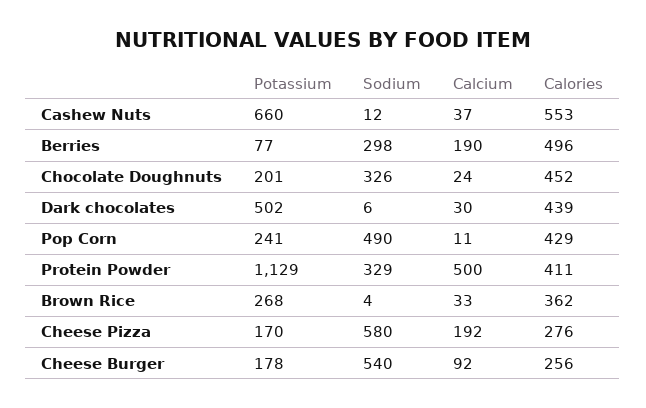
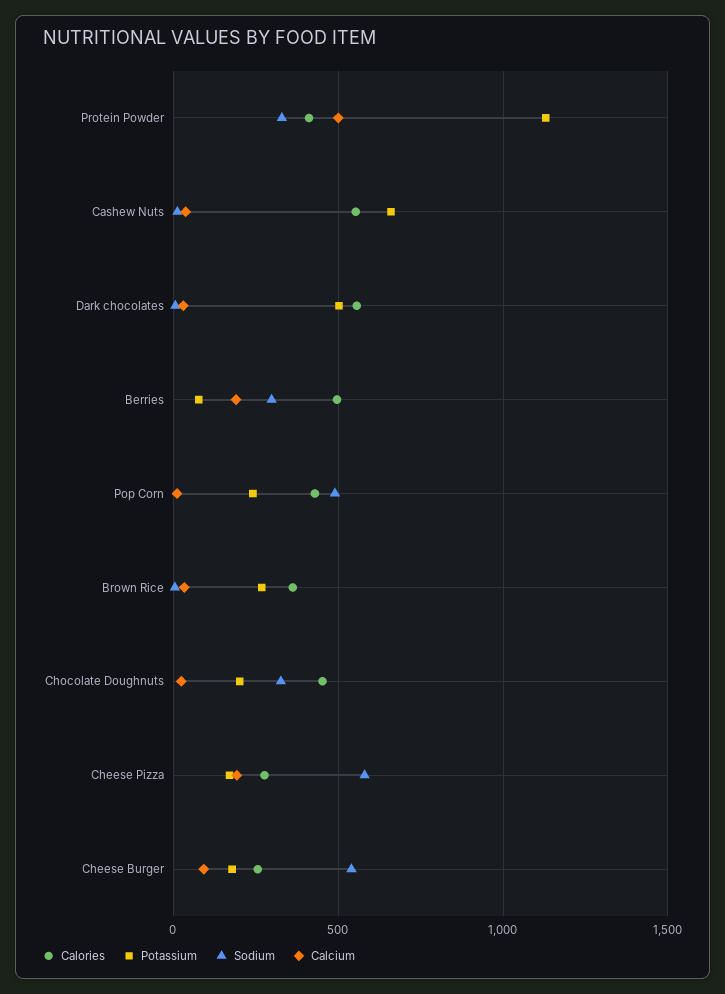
  {
    "Potassium": {
      "Cashew Nuts": 660,
      "Berries": 77,
      "Chocolate Doughnuts": 201,
      "Dark chocolates": 502,
      "Pop Corn": 241,
      "Protein Powder": 1129,
      "Brown Rice": 268,
      "Cheese Pizza": 170,
      "Cheese Burger": 178
    },
    "Sodium": {
      "Cashew Nuts": 12,
      "Berries": 298,
      "Chocolate Doughnuts": 326,
      "Dark chocolates": 6,
      "Pop Corn": 490,
      "Protein Powder": 329,
      "Brown Rice": 4,
      "Cheese Pizza": 580,
      "Cheese Burger": 540
    },
    "Calcium": {
      "Cashew Nuts": 37,
      "Berries": 190,
      "Chocolate Doughnuts": 24,
      "Dark chocolates": 30,
      "Pop Corn": 11,
      "Protein Powder": 500,
      "Brown Rice": 33,
      "Cheese Pizza": 192,
      "Cheese Burger": 92
    },
    "Calories": {
      "Cashew Nuts": 553,
      "Berries": 496,
      "Chocolate Doughnuts": 452,
-     "Dark chocolates": 439,
+     "Dark chocolates": 550,
      "Pop Corn": 429,
      "Protein Powder": 411,
      "Brown Rice": 362,
      "Cheese Pizza": 276,
      "Cheese Burger": 256
    }
  }

